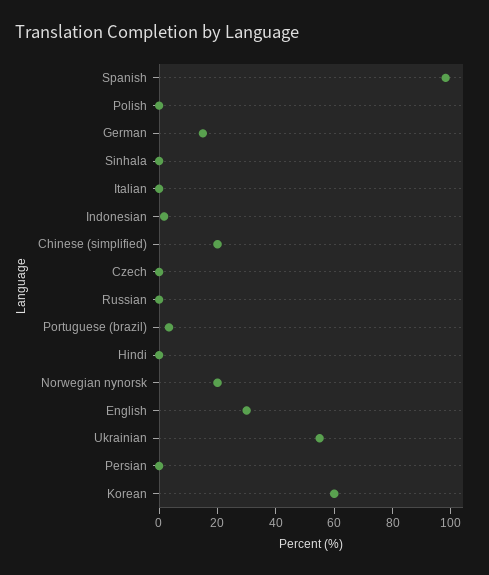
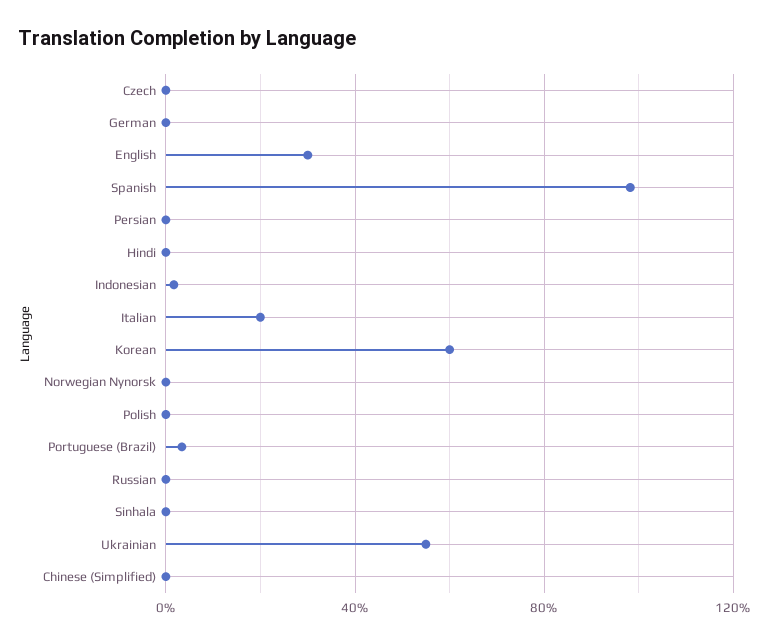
  {
    "Spanish": 100,
    "Polish": 0,
-   "German": 15,
+   "German": 0,
    "Sinhala": 0,
-   "Italian": 0,
+   "Italian": 20,
    "Indonesian": 0,
-   "Chinese (simplified)": 20,
+   "Chinese (simplified)": 0,
    "Czech": 0,
    "Russian": 0,
    "Portuguese (brazil)": 5,
    "Hindi": 0,
-   "Norwegian nynorsk": 20,
+   "Norwegian nynorsk": 0,
    "English": 30,
    "Ukrainian": 55,
    "Persian": 0,
    "Korean": 60
  }

